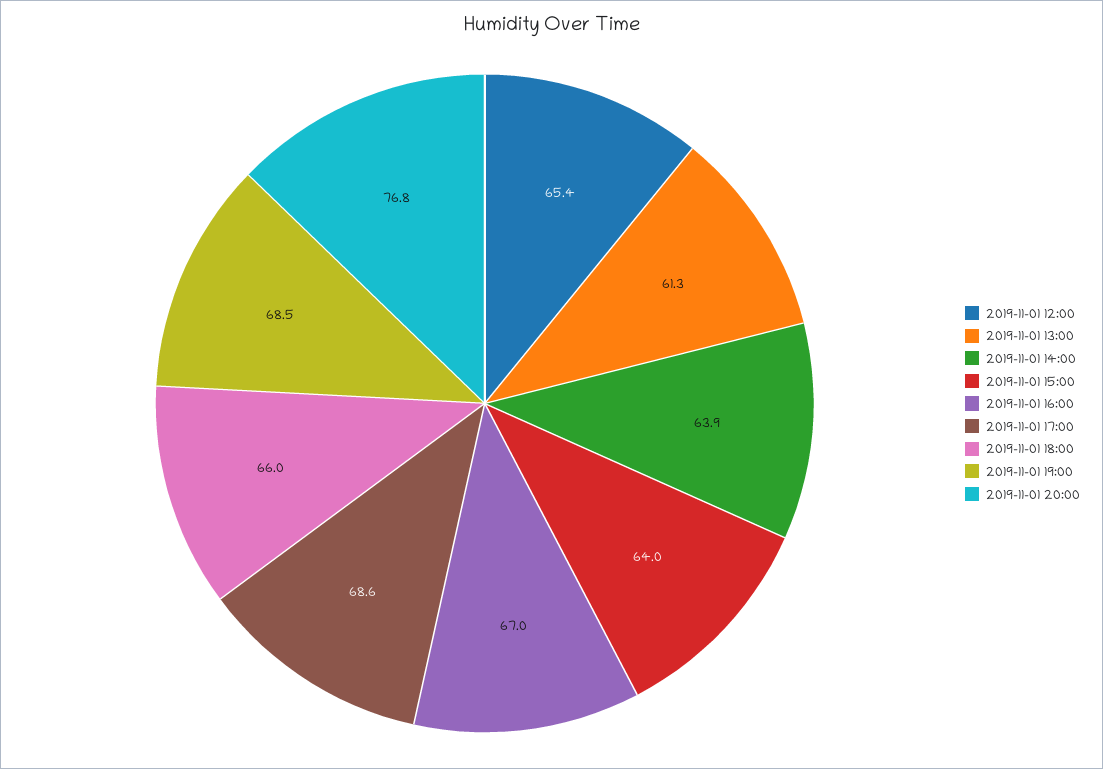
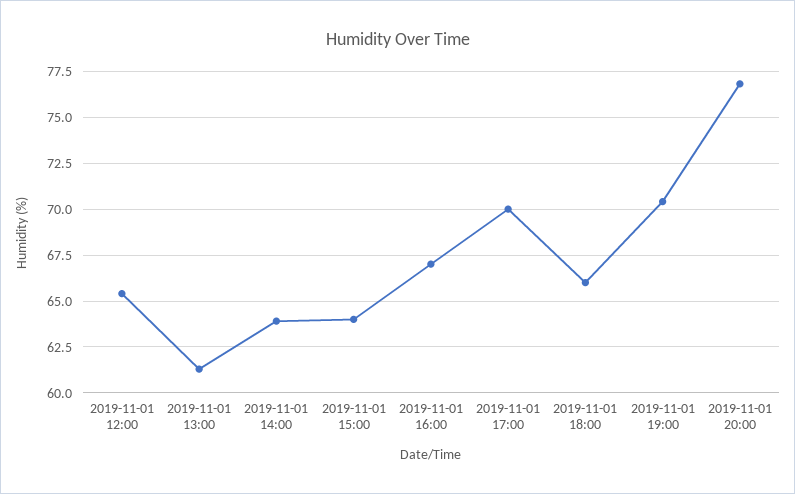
  {
    "2019-11-01 12:00": 65.4,
    "2019-11-01 13:00": 61.3,
    "2019-11-01 14:00": 63.9,
    "2019-11-01 15:00": 64,
    "2019-11-01 16:00": 67,
-   "2019-11-01 17:00": 68.6,
+   "2019-11-01 17:00": 70,
    "2019-11-01 18:00": 66,
-   "2019-11-01 19:00": 68.5,
+   "2019-11-01 19:00": 70.5,
    "2019-11-01 20:00": 76.8
  }

